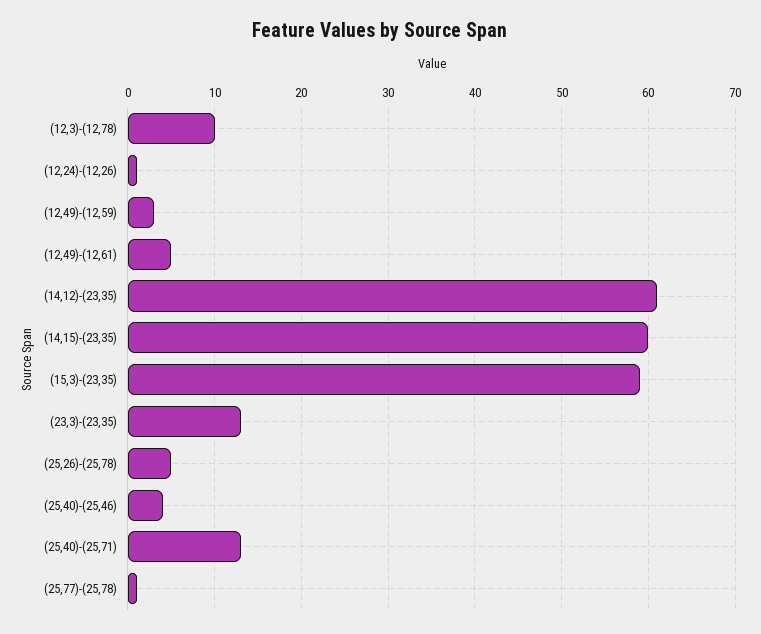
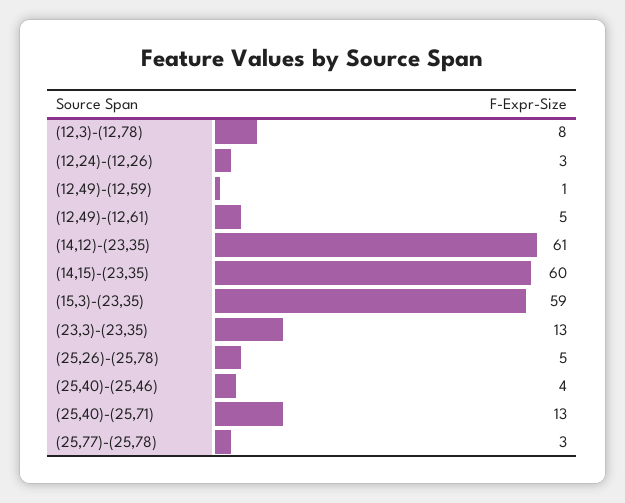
  {
-   "(12,3)-(12,78)": 10,
+   "(12,3)-(12,78)": 8,
-   "(12,24)-(12,26)": 1,
+   "(12,24)-(12,26)": 3,
-   "(12,49)-(12,59)": 3,
+   "(12,49)-(12,59)": 1,
    "(12,49)-(12,61)": 5,
    "(14,12)-(23,35)": 61,
    "(14,15)-(23,35)": 60,
    "(15,3)-(23,35)": 59,
    "(23,3)-(23,35)": 13,
    "(25,26)-(25,78)": 5,
    "(25,40)-(25,46)": 4,
    "(25,40)-(25,71)": 13,
-   "(25,77)-(25,78)": 1
+   "(25,77)-(25,78)": 3
  }

